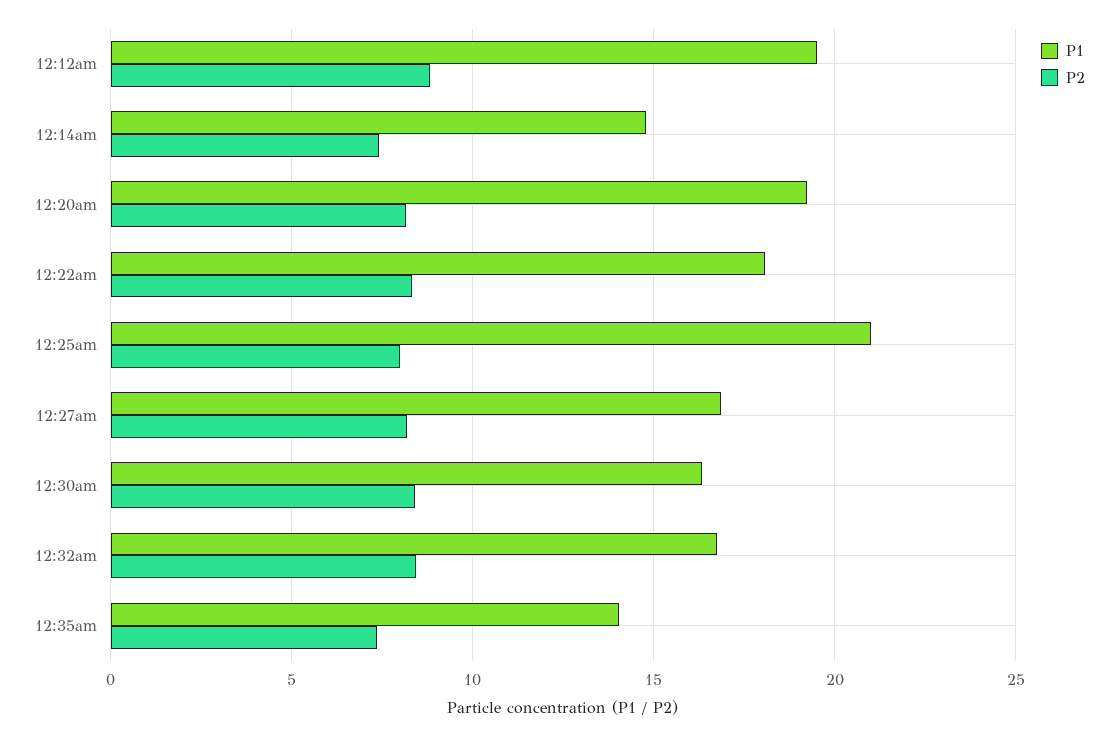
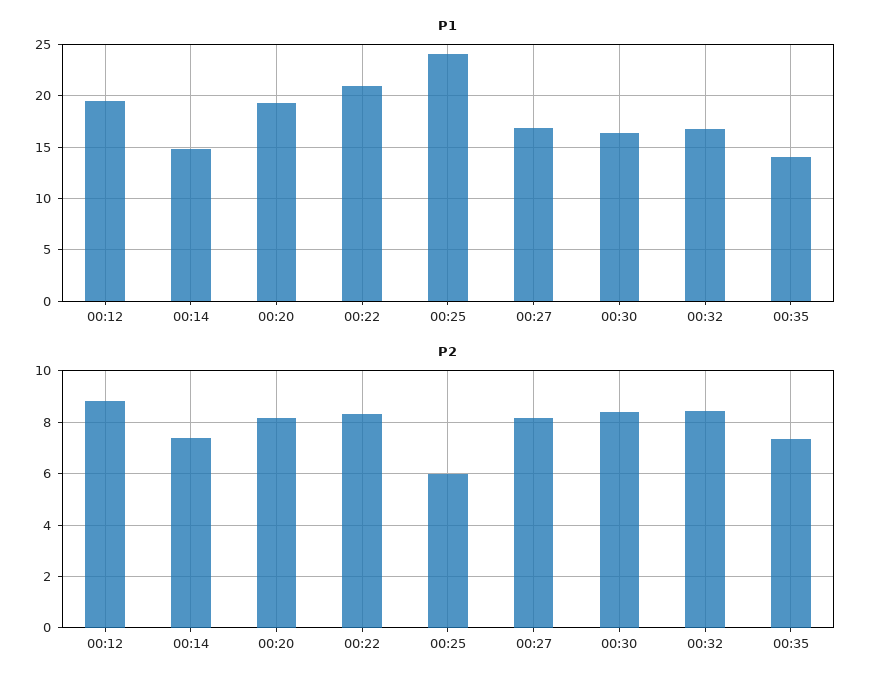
  {
    "P1": {
      "12:12am": 19.5,
      "12:14am": 15,
      "12:20am": 19,
-     "12:22am": 18,
+     "12:22am": 21,
-     "12:25am": 21,
+     "12:25am": 24,
      "12:27am": 17,
      "12:30am": 16.5,
      "12:32am": 17,
      "12:35am": 14
    },
    "P2": {
      "12:12am": 8.75,
      "12:14am": 7.5,
      "12:20am": 8.25,
      "12:22am": 8.25,
-     "12:25am": 8,
+     "12:25am": 6,
      "12:27am": 8.25,
      "12:30am": 8.5,
      "12:32am": 8.5,
      "12:35am": 7.25
    }
  }

